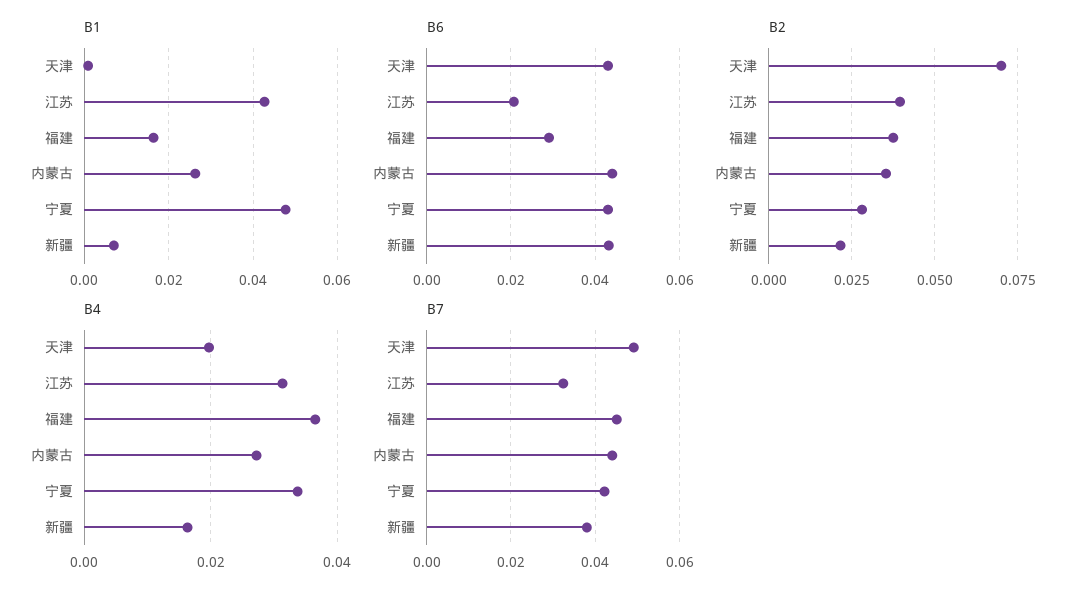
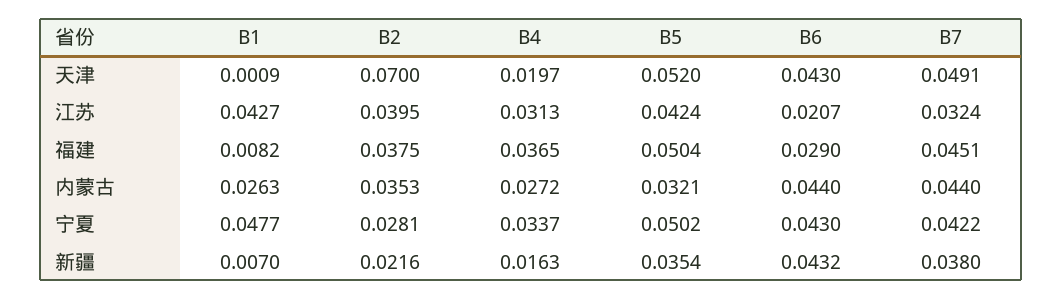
  {
    "B1": {
      "天津": 0.0009,
      "江苏": 0.0427,
-     "福建": 0.016,
+     "福建": 0.0082,
      "内蒙古": 0.0263,
      "宁夏": 0.0477,
      "新疆": 0.007
    },
    "B6": {
      "天津": 0.043,
      "江苏": 0.0207,
      "福建": 0.029,
      "内蒙古": 0.044,
      "宁夏": 0.043,
      "新疆": 0.0432
    },
    "B2": {
      "天津": 0.07,
      "江苏": 0.0395,
      "福建": 0.0375,
      "内蒙古": 0.0353,
      "宁夏": 0.0281,
      "新疆": 0.0216
    },
    "B4": {
      "天津": 0.0197,
      "江苏": 0.0313,
      "福建": 0.0365,
      "内蒙古": 0.0272,
      "宁夏": 0.0337,
      "新疆": 0.0163
    },
    "B7": {
      "天津": 0.0491,
      "江苏": 0.0324,
      "福建": 0.0451,
      "内蒙古": 0.044,
      "宁夏": 0.0422,
      "新疆": 0.038
-   }
+   },
+   "B5": {
+     "天津": 0.052,
+     "江苏": 0.0424,
+     "福建": 0.0504,
+     "内蒙古": 0.0321,
+     "宁夏": 0.0502,
+     "新疆": 0.0354
+   }
  }

